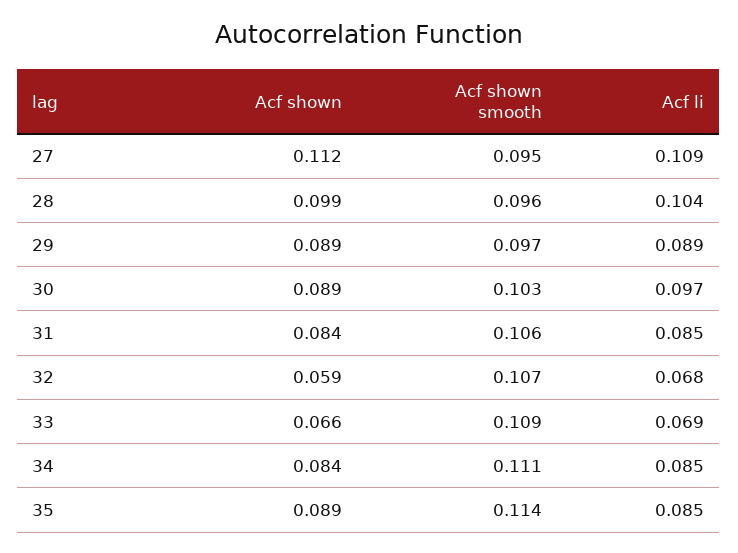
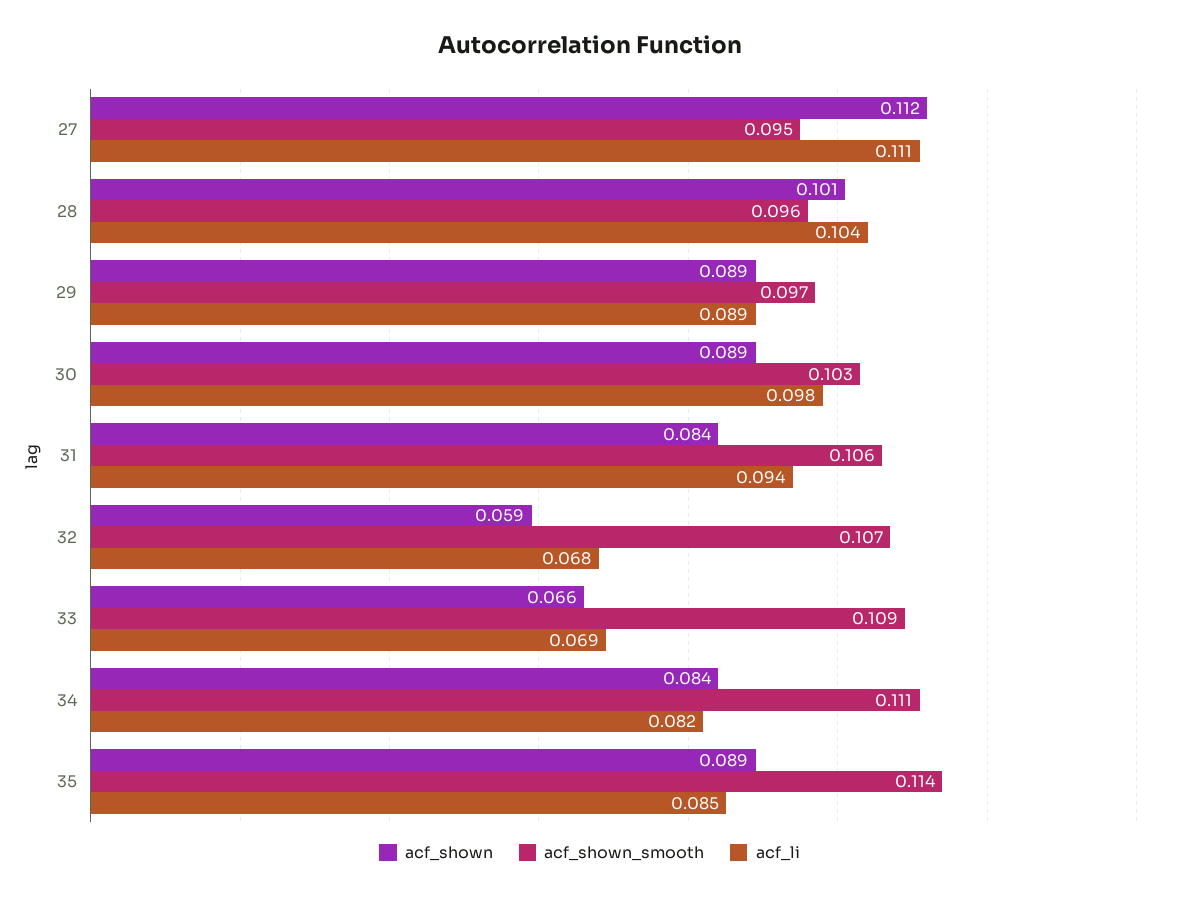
  {
    "Acf shown": {
      "27": 0.112,
-     "28": 0.099,
+     "28": 0.101,
      "29": 0.089,
      "30": 0.089,
      "31": 0.084,
      "32": 0.059,
      "33": 0.066,
      "34": 0.084,
      "35": 0.089
    },
    "Acf shown smooth": {
      "27": 0.095,
      "28": 0.096,
      "29": 0.097,
      "30": 0.103,
      "31": 0.106,
      "32": 0.107,
      "33": 0.109,
      "34": 0.111,
      "35": 0.114
    },
    "Acf li": {
-     "27": 0.109,
+     "27": 0.111,
      "28": 0.104,
      "29": 0.089,
-     "30": 0.097,
+     "30": 0.098,
-     "31": 0.085,
+     "31": 0.094,
      "32": 0.068,
      "33": 0.069,
-     "34": 0.085,
+     "34": 0.082,
      "35": 0.085
    }
  }

